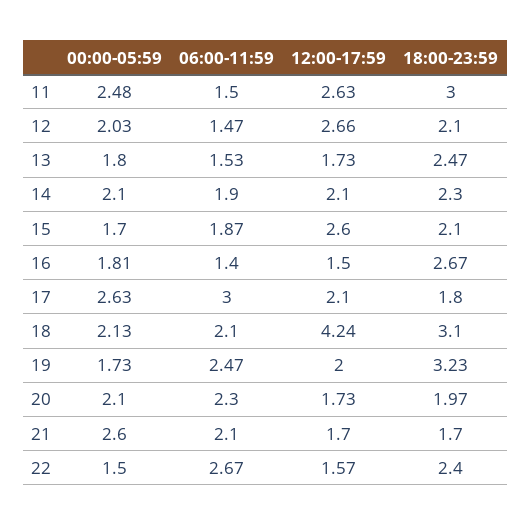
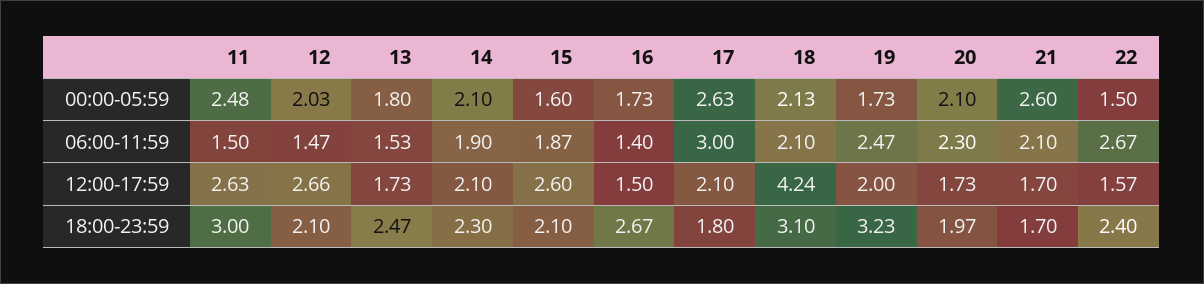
  {
    "00:00-05:59": {
      "11": 2.48,
      "12": 2.03,
      "13": 1.8,
      "14": 2.1,
-     "15": 1.7,
+     "15": 1.6,
-     "16": 1.81,
+     "16": 1.73,
      "17": 2.63,
      "18": 2.13,
      "19": 1.73,
      "20": 2.1,
      "21": 2.6,
      "22": 1.5
    },
    "06:00-11:59": {
      "11": 1.5,
      "12": 1.47,
      "13": 1.53,
      "14": 1.9,
      "15": 1.87,
      "16": 1.4,
      "17": 3,
      "18": 2.1,
      "19": 2.47,
      "20": 2.3,
      "21": 2.1,
      "22": 2.67
    },
    "12:00-17:59": {
      "11": 2.63,
      "12": 2.66,
      "13": 1.73,
      "14": 2.1,
      "15": 2.6,
      "16": 1.5,
      "17": 2.1,
      "18": 4.24,
      "19": 2,
      "20": 1.73,
      "21": 1.7,
      "22": 1.57
    },
    "18:00-23:59": {
      "11": 3,
      "12": 2.1,
      "13": 2.47,
      "14": 2.3,
      "15": 2.1,
      "16": 2.67,
      "17": 1.8,
      "18": 3.1,
      "19": 3.23,
      "20": 1.97,
      "21": 1.7,
      "22": 2.4
    }
  }

